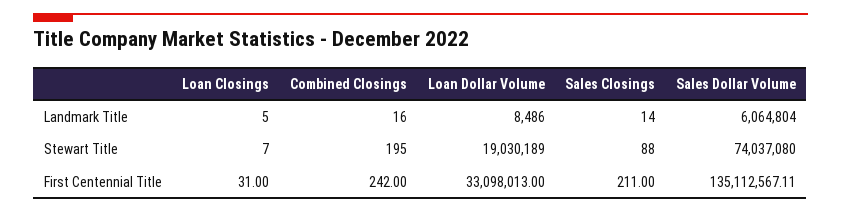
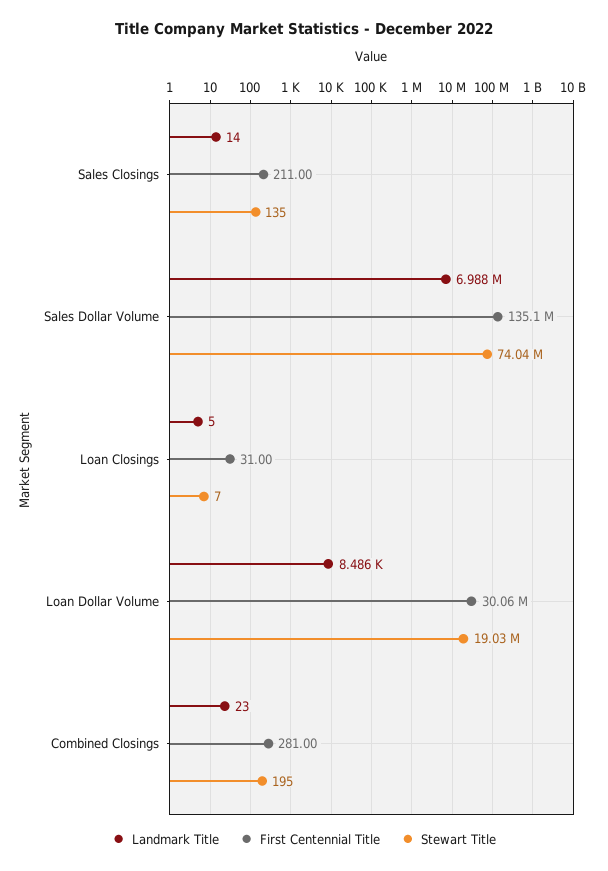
  {
    "Landmark Title": {
      "Loan Closings": 5,
-     "Combined Closings": 16,
+     "Combined Closings": 23,
      "Loan Dollar Volume": 8486,
      "Sales Closings": 14,
-     "Sales Dollar Volume": 6064804
+     "Sales Dollar Volume": 6988000
    },
    "Stewart Title": {
      "Loan Closings": 7,
      "Combined Closings": 195,
      "Loan Dollar Volume": 19030189,
-     "Sales Closings": 88,
+     "Sales Closings": 135,
      "Sales Dollar Volume": 74037080
    },
    "First Centennial Title": {
      "Loan Closings": 31,
-     "Combined Closings": 242,
+     "Combined Closings": 281,
-     "Loan Dollar Volume": 33098013,
+     "Loan Dollar Volume": 30060000,
      "Sales Closings": 211,
      "Sales Dollar Volume": 135112567.11
    }
  }

